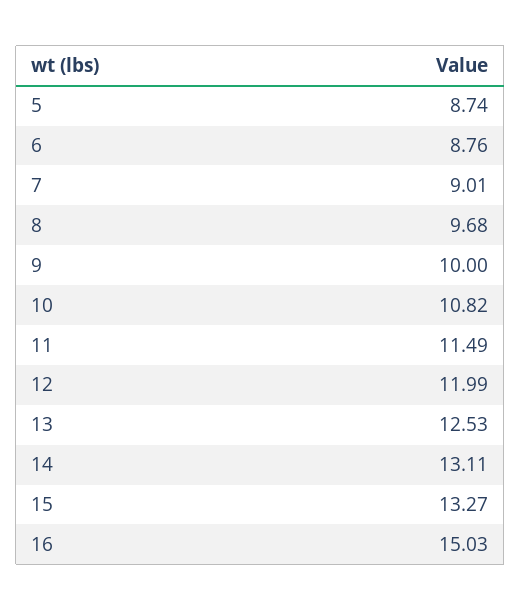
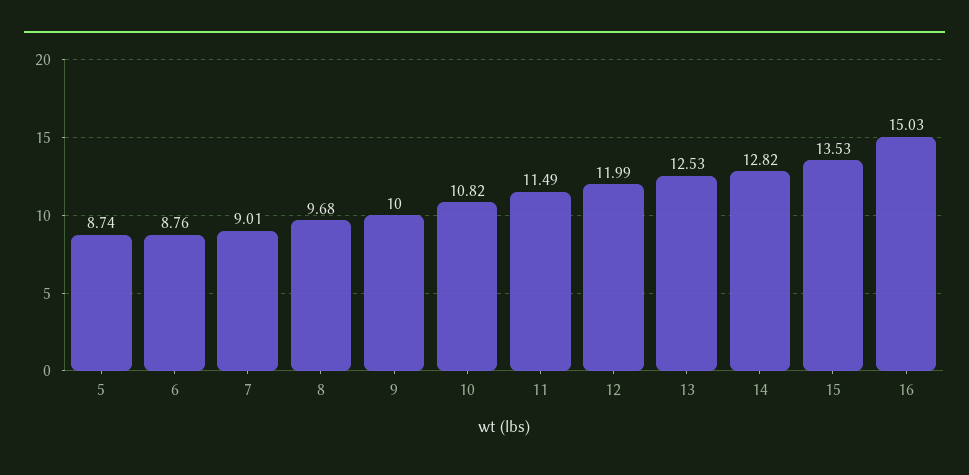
  {
    "5": 8.74,
    "6": 8.76,
    "7": 9.01,
    "8": 9.68,
    "9": 10,
    "10": 10.82,
    "11": 11.49,
    "12": 11.99,
    "13": 12.53,
-   "14": 13.11,
+   "14": 12.82,
-   "15": 13.27,
+   "15": 13.53,
    "16": 15.03
  }

